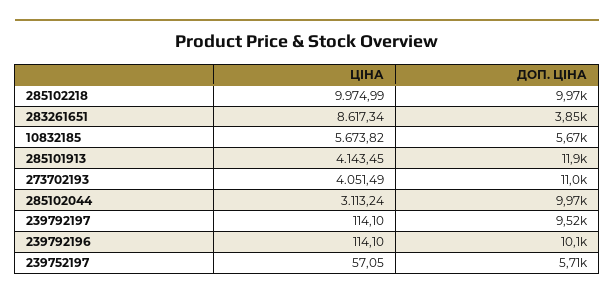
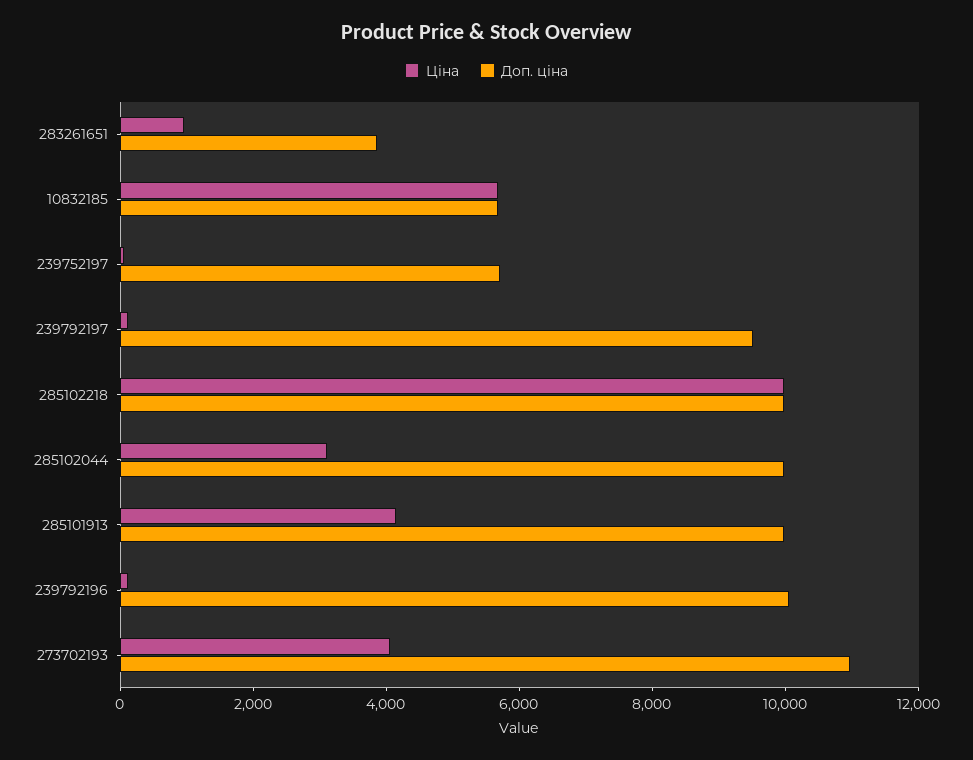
  {
    "ЦІНА": {
      "285102218": 9974.99,
-     "283261651": 8617.34,
+     "283261651": 1000,
      "10832185": 5673.82,
      "285101913": 4143.45,
      "273702193": 4051.49,
      "285102044": 3113.24,
      "239792197": 114.1,
      "239792196": 114.1,
      "239752197": 57.05
    },
    "ДОП. ЦІНА": {
      "285102218": 9970,
      "283261651": 3850,
      "10832185": 5670,
-     "285101913": 11900,
+     "285101913": 10000,
      "273702193": 11000,
      "285102044": 9970,
      "239792197": 9520,
      "239792196": 10100,
      "239752197": 5710
    }
  }

